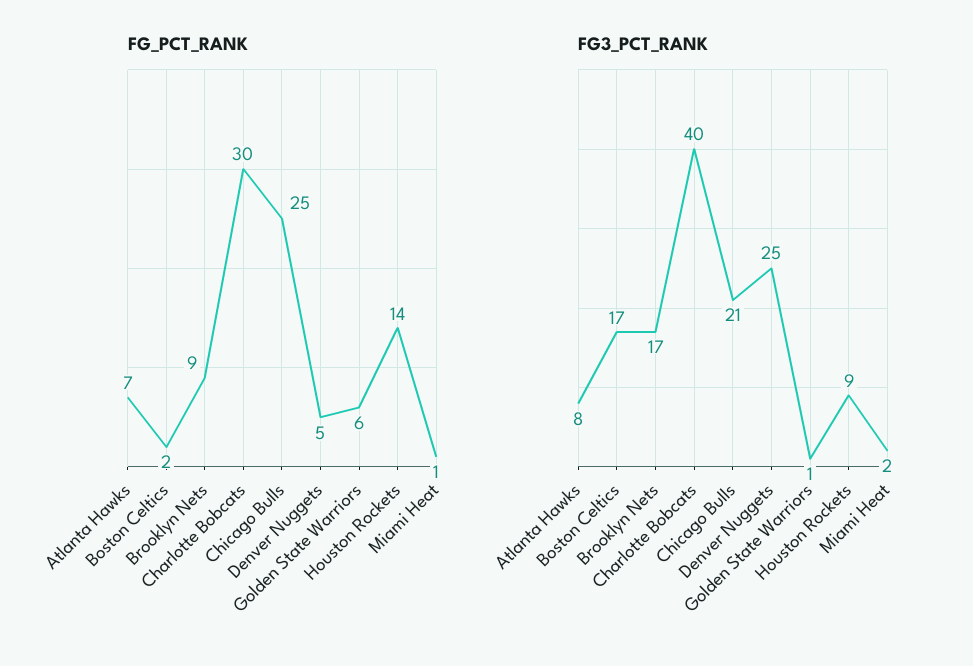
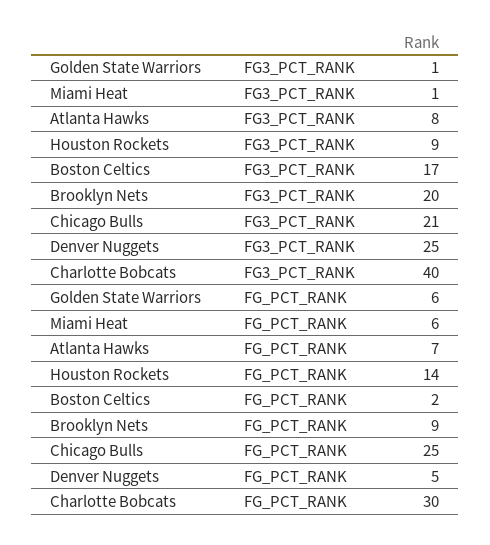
  {
    "FG_PCT_RANK": {
      "Atlanta Hawks": 7,
      "Boston Celtics": 2,
      "Brooklyn Nets": 9,
      "Charlotte Bobcats": 30,
      "Chicago Bulls": 25,
      "Denver Nuggets": 5,
      "Golden State Warriors": 6,
      "Houston Rockets": 14,
-     "Miami Heat": 1
+     "Miami Heat": 6
    },
    "FG3_PCT_RANK": {
      "Atlanta Hawks": 8,
      "Boston Celtics": 17,
-     "Brooklyn Nets": 17,
+     "Brooklyn Nets": 20,
      "Charlotte Bobcats": 40,
      "Chicago Bulls": 21,
      "Denver Nuggets": 25,
      "Golden State Warriors": 1,
      "Houston Rockets": 9,
-     "Miami Heat": 2
+     "Miami Heat": 1
    }
  }

